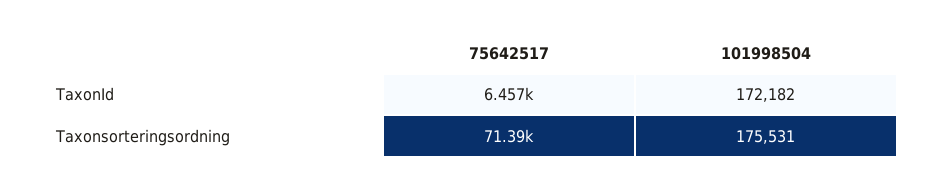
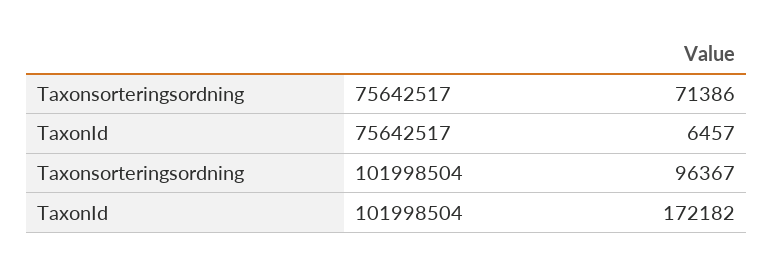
  {
    "75642517": {
      "TaxonId": 6457,
      "Taxonsorteringsordning": 71386
    },
    "101998504": {
      "TaxonId": 172182,
-     "Taxonsorteringsordning": 175531
+     "Taxonsorteringsordning": 96367
    }
  }

